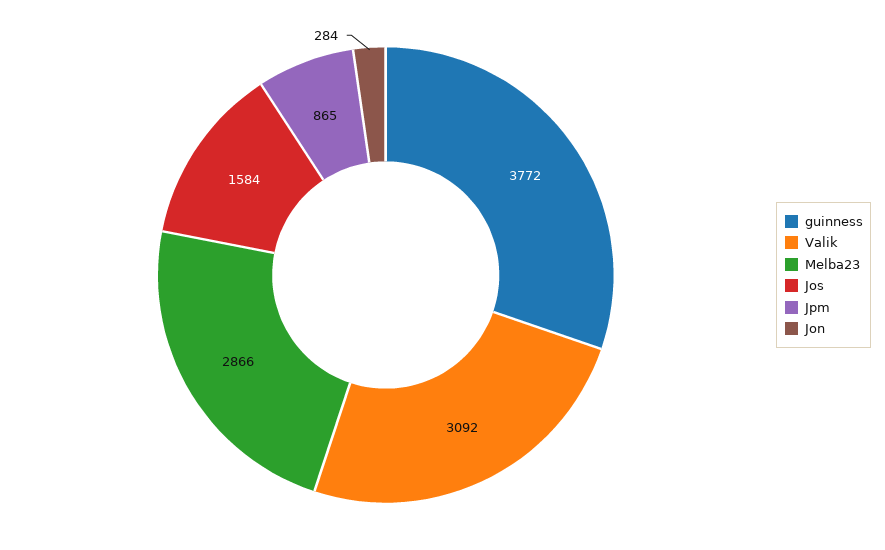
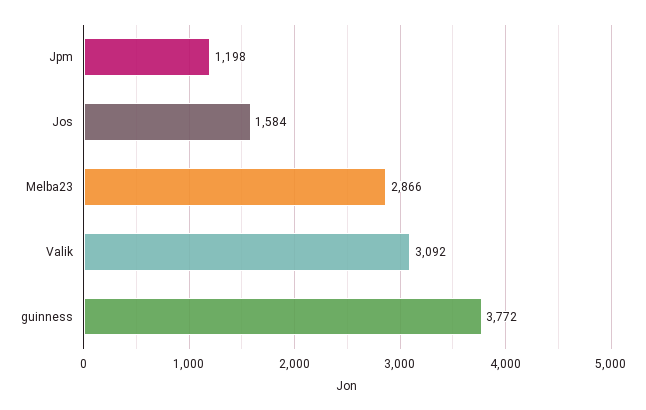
  {
    "guinness": 3772,
    "Valik": 3092,
    "Melba23": 2866,
    "Jos": 1584,
-   "Jpm": 865,
+   "Jpm": 1198
-   "Jon": 284
  }

